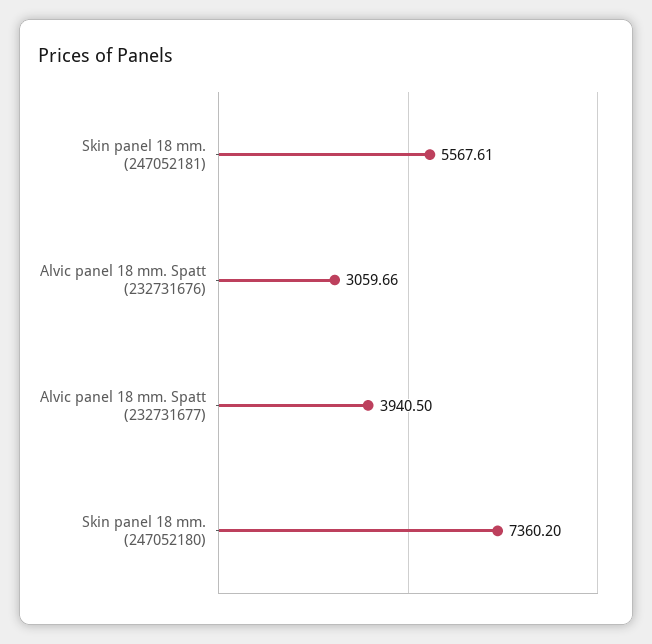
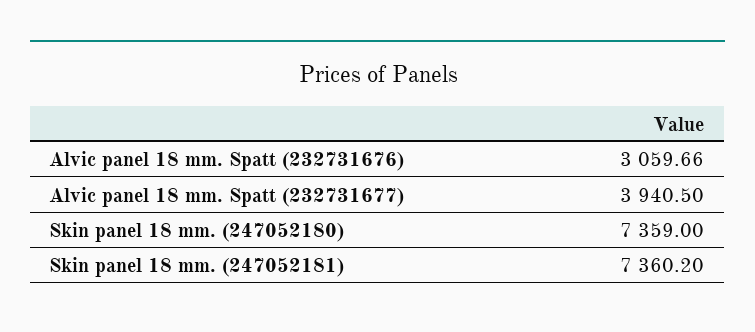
  {
-   "Skin panel 18 mm. (247052181)": 5567.61,
+   "Skin panel 18 mm. (247052181)": 7360.2,
    "Alvic panel 18 mm. Spatt (232731676)": 3059.66,
    "Alvic panel 18 mm. Spatt (232731677)": 3940.5,
-   "Skin panel 18 mm. (247052180)": 7360.2
+   "Skin panel 18 mm. (247052180)": 7359
  }

